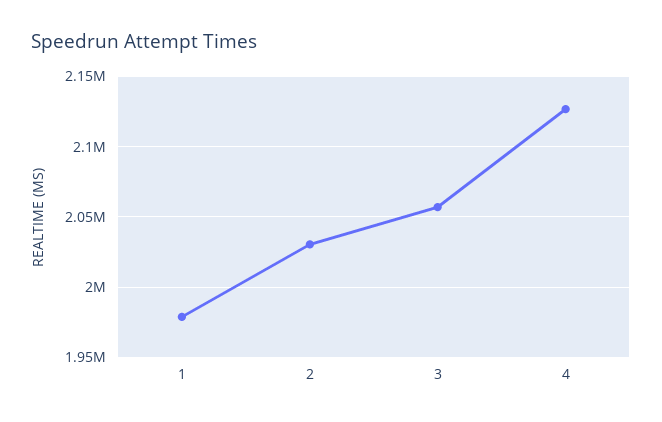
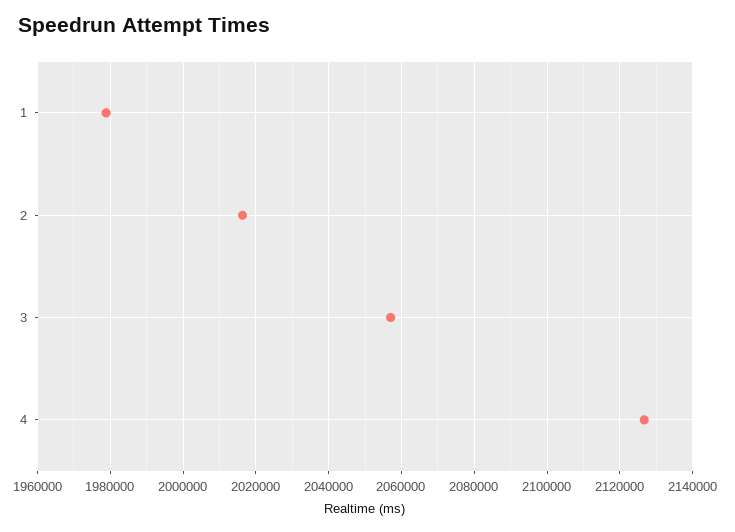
  {
    "1": 1978000,
-   "2": 2030000,
+   "2": 2016000,
    "3": 2058000,
    "4": 2126000
  }

